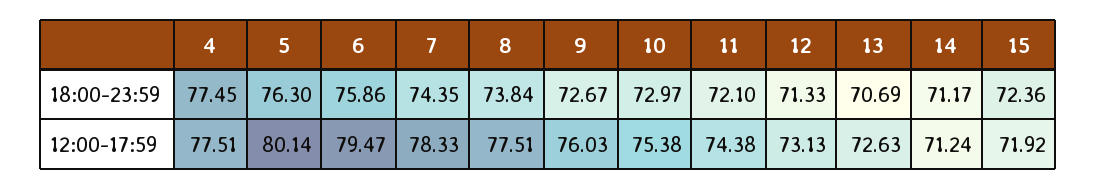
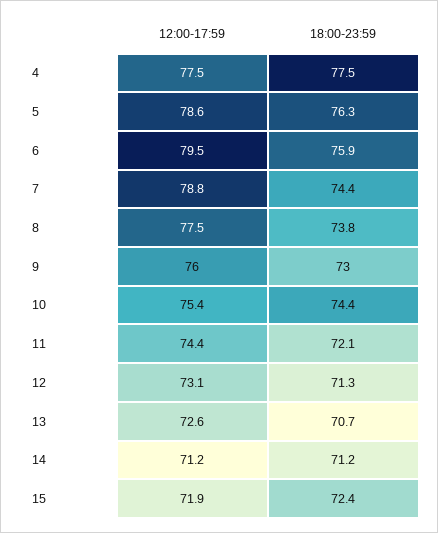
  {
    "4": {
      "18:00-23:59": 77.45,
      "12:00-17:59": 77.51
    },
    "5": {
      "18:00-23:59": 76.3,
-     "12:00-17:59": 80.14
+     "12:00-17:59": 78.6
    },
    "6": {
      "18:00-23:59": 75.86,
      "12:00-17:59": 79.47
    },
    "7": {
      "18:00-23:59": 74.35,
-     "12:00-17:59": 78.33
+     "12:00-17:59": 78.8
    },
    "8": {
      "18:00-23:59": 73.84,
      "12:00-17:59": 77.51
    },
    "9": {
-     "18:00-23:59": 72.67,
+     "18:00-23:59": 73,
      "12:00-17:59": 76.03
    },
    "10": {
-     "18:00-23:59": 72.97,
+     "18:00-23:59": 74.4,
      "12:00-17:59": 75.38
    },
    "11": {
      "18:00-23:59": 72.1,
      "12:00-17:59": 74.38
    },
    "12": {
      "18:00-23:59": 71.33,
      "12:00-17:59": 73.13
    },
    "13": {
      "18:00-23:59": 70.69,
      "12:00-17:59": 72.63
    },
    "14": {
      "18:00-23:59": 71.17,
      "12:00-17:59": 71.24
    },
    "15": {
      "18:00-23:59": 72.36,
      "12:00-17:59": 71.92
    }
  }

